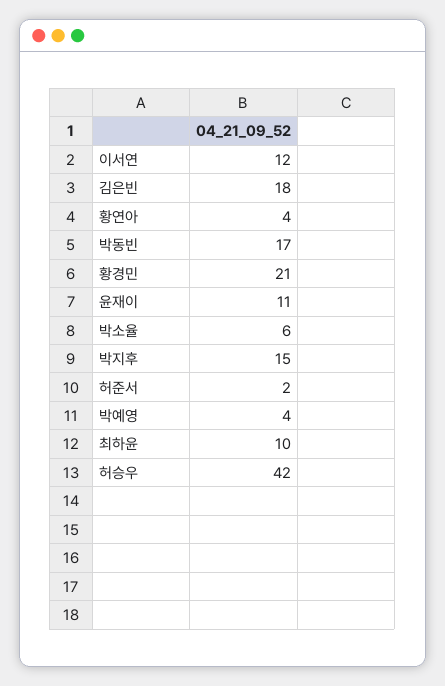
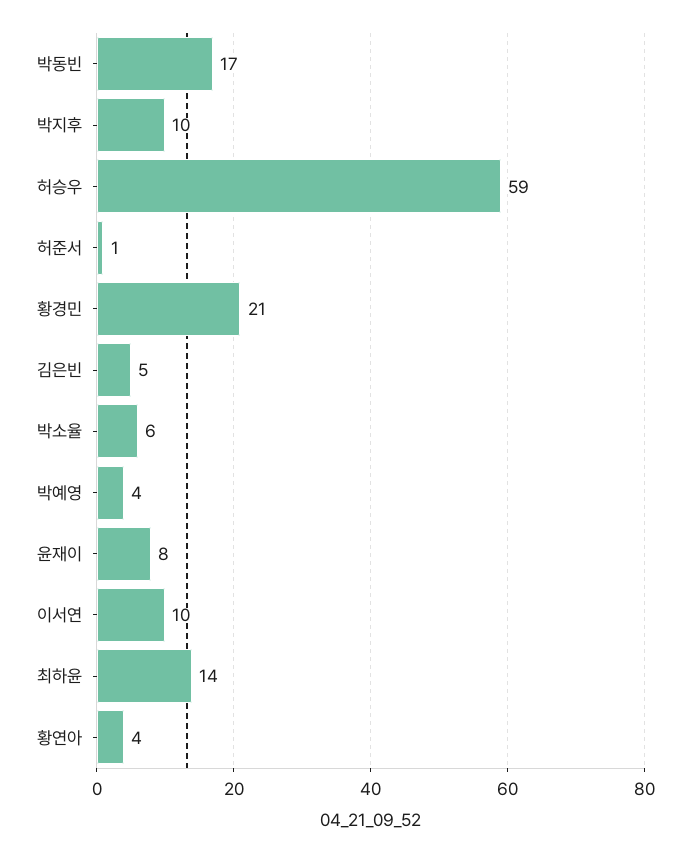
  {
-   "이서연": 12,
+   "이서연": 10,
-   "김은빈": 18,
+   "김은빈": 5,
    "황연아": 4,
    "박동빈": 17,
    "황경민": 21,
-   "윤재이": 11,
+   "윤재이": 8,
    "박소율": 6,
-   "박지후": 15,
+   "박지후": 10,
-   "허준서": 2,
+   "허준서": 1,
    "박예영": 4,
-   "최하윤": 10,
+   "최하윤": 14,
-   "허승우": 42
+   "허승우": 59
  }

